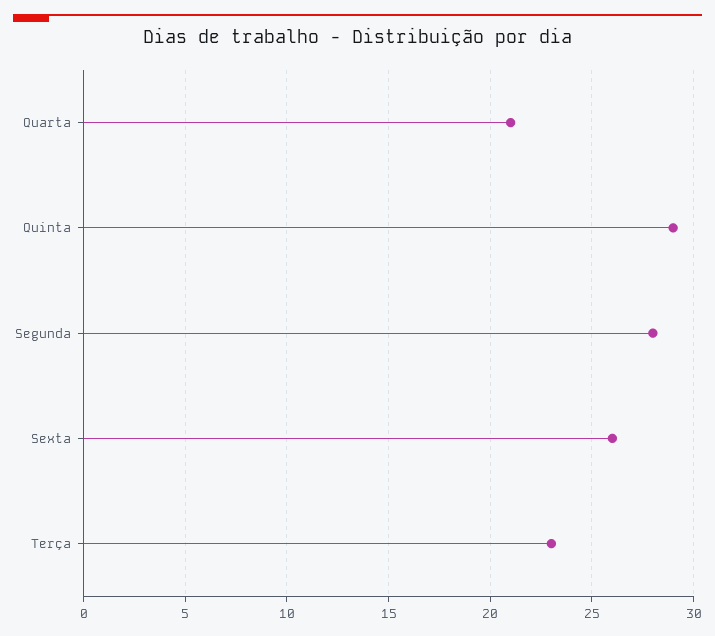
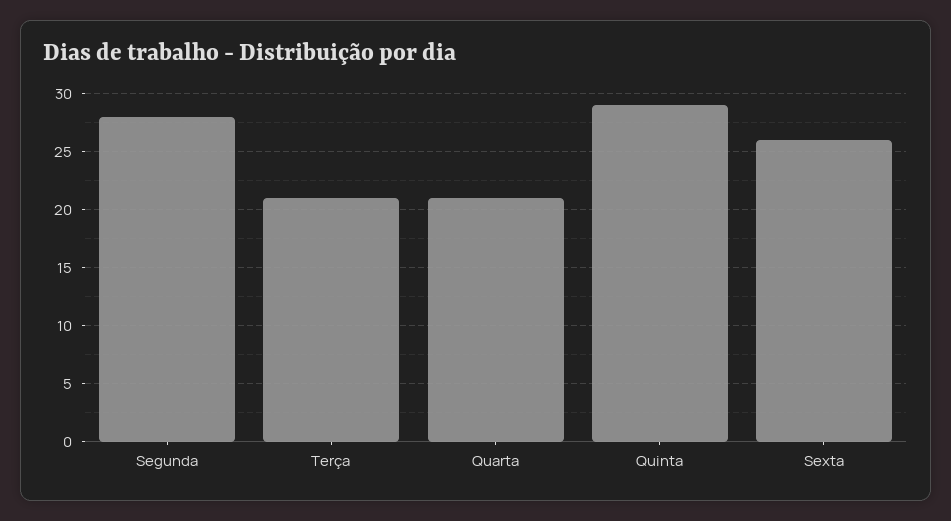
  {
    "Quarta": 21,
    "Quinta": 29,
    "Segunda": 28,
    "Sexta": 26,
-   "Terça": 23
+   "Terça": 21
  }

